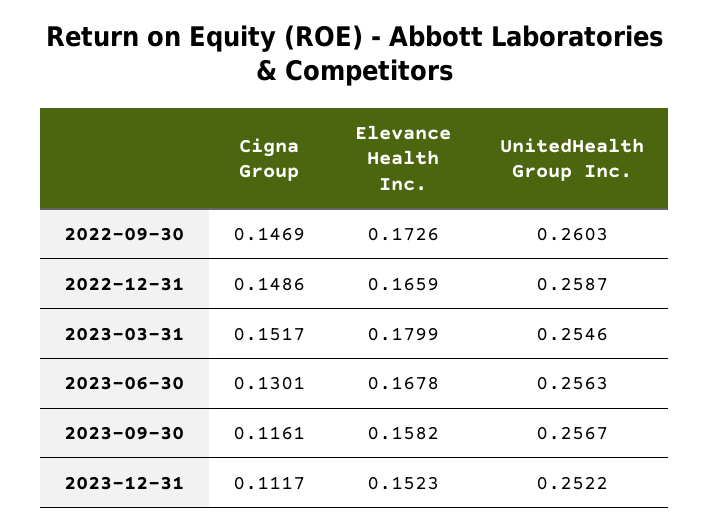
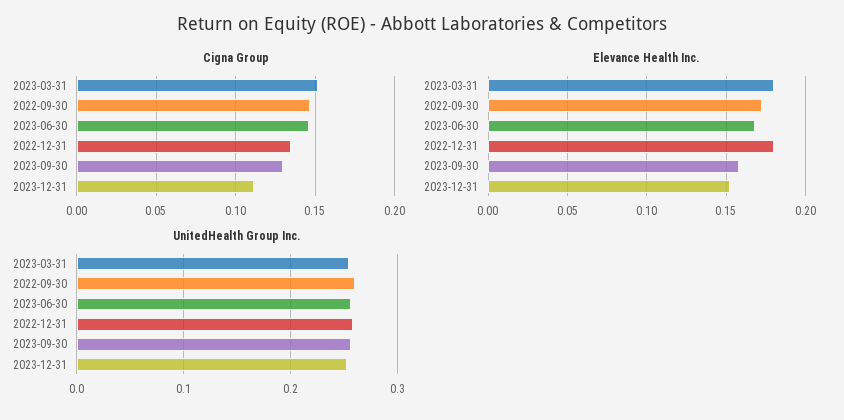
  {
    "Cigna Group": {
      "2022-09-30": 0.1469,
-     "2022-12-31": 0.1486,
+     "2022-12-31": 0.135,
      "2023-03-31": 0.1517,
-     "2023-06-30": 0.1301,
+     "2023-06-30": 0.145,
-     "2023-09-30": 0.1161,
+     "2023-09-30": 0.13,
      "2023-12-31": 0.1117
    },
    "Elevance Health Inc.": {
      "2022-09-30": 0.1726,
-     "2022-12-31": 0.1659,
+     "2022-12-31": 0.18,
      "2023-03-31": 0.1799,
      "2023-06-30": 0.1678,
      "2023-09-30": 0.1582,
      "2023-12-31": 0.1523
    },
    "UnitedHealth Group Inc.": {
      "2022-09-30": 0.2603,
      "2022-12-31": 0.2587,
      "2023-03-31": 0.2546,
      "2023-06-30": 0.2563,
      "2023-09-30": 0.2567,
      "2023-12-31": 0.2522
    }
  }

